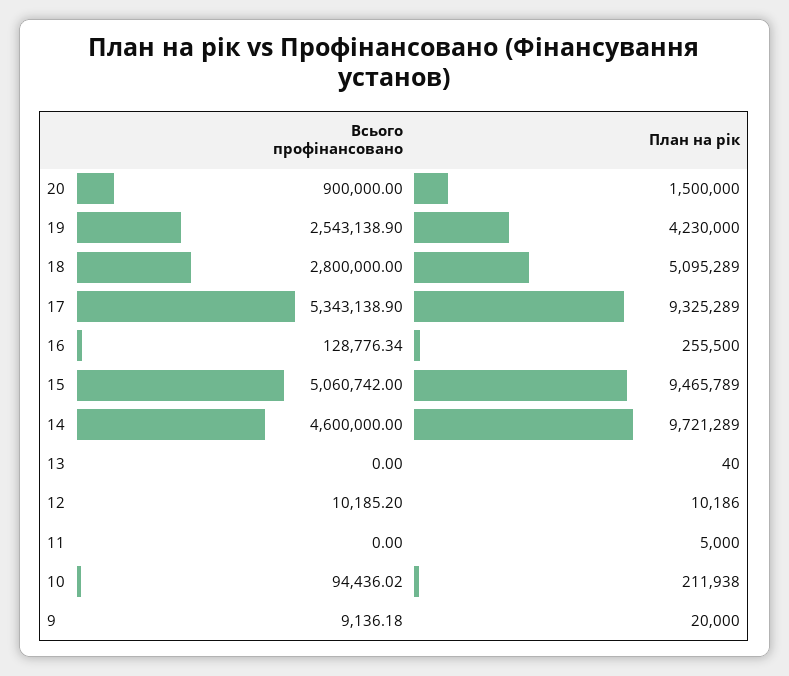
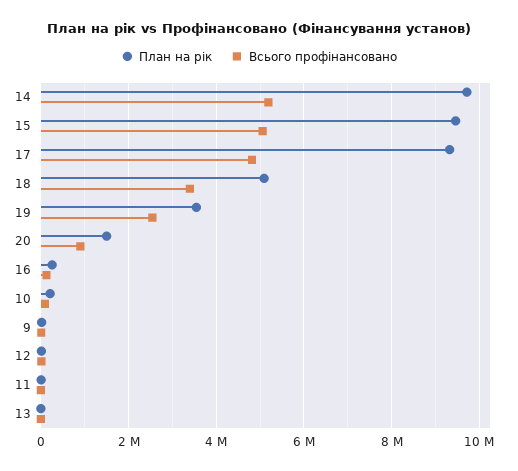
  {
    "Всього профінансовано": {
      "20": 900000,
      "19": 2543138.9,
-     "18": 2800000,
+     "18": 3400000,
-     "17": 5343138.9,
+     "17": 4800000,
      "16": 128776.34,
      "15": 5060742,
-     "14": 4600000,
+     "14": 5200000,
      "13": 0,
      "12": 10185.2,
      "11": 0,
      "10": 94436.02,
      "9": 9136.18
    },
    "План на рік": {
      "20": 1500000,
-     "19": 4230000,
+     "19": 3600000,
      "18": 5095289,
      "17": 9325289,
      "16": 255500,
      "15": 9465789,
      "14": 9721289,
      "13": 40,
      "12": 10186,
      "11": 5000,
      "10": 211938,
      "9": 20000
    }
  }

